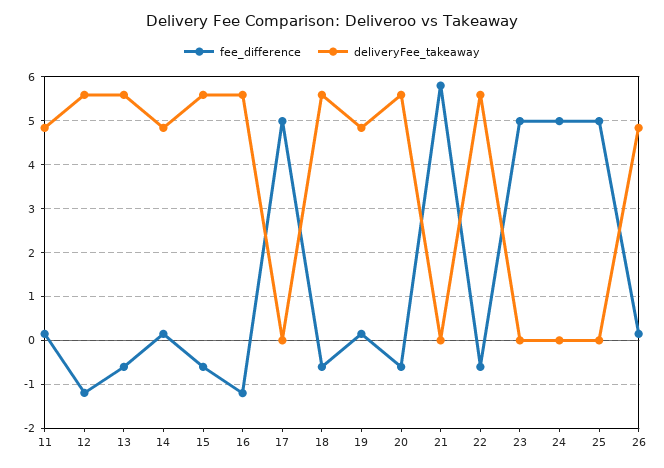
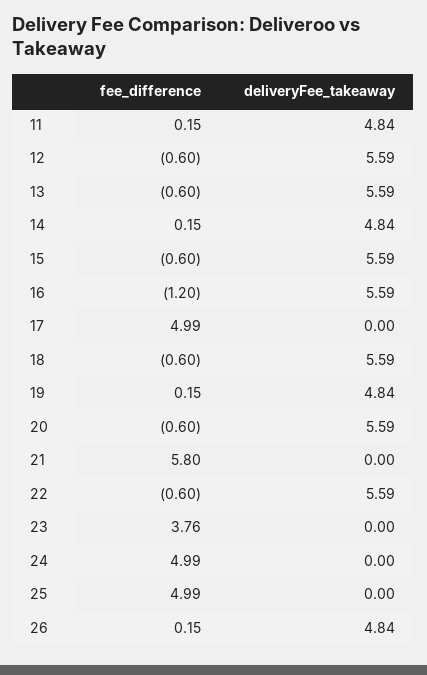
  {
    "fee_difference": {
      "11": 0.15,
-     "12": -1.2,
+     "12": -0.6,
      "13": -0.6,
      "14": 0.15,
      "15": -0.6,
      "16": -1.2,
      "17": 4.99,
      "18": -0.6,
      "19": 0.15,
      "20": -0.6,
      "21": 5.8,
      "22": -0.6,
-     "23": 5,
+     "23": 3.76,
      "24": 4.99,
      "25": 4.99,
      "26": 0.15
    },
    "deliveryFee_takeaway": {
      "11": 4.84,
      "12": 5.59,
      "13": 5.59,
      "14": 4.84,
      "15": 5.59,
      "16": 5.59,
      "17": 0,
      "18": 5.59,
      "19": 4.84,
      "20": 5.59,
      "21": 0,
      "22": 5.59,
      "23": 0,
      "24": 0,
      "25": 0,
      "26": 4.84
    }
  }

